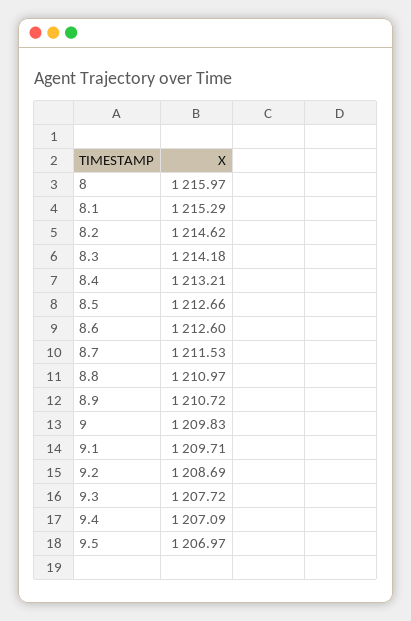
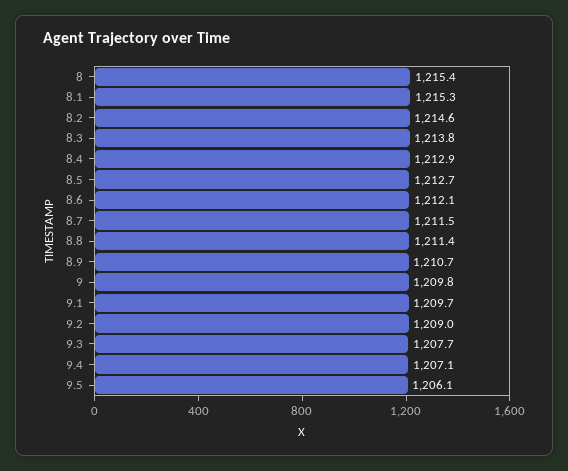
  {
-   "8": 1215.97,
+   "8": 1215.4,
    "8.1": 1215.29,
    "8.2": 1214.62,
-   "8.3": 1214.18,
+   "8.3": 1213.8,
-   "8.4": 1213.21,
+   "8.4": 1212.9,
    "8.5": 1212.66,
-   "8.6": 1212.6,
+   "8.6": 1212.1,
    "8.7": 1211.53,
-   "8.8": 1210.97,
+   "8.8": 1211.4,
    "8.9": 1210.72,
    "9": 1209.83,
    "9.1": 1209.71,
-   "9.2": 1208.69,
+   "9.2": 1209,
    "9.3": 1207.72,
    "9.4": 1207.09,
-   "9.5": 1206.97
+   "9.5": 1206.1
  }

